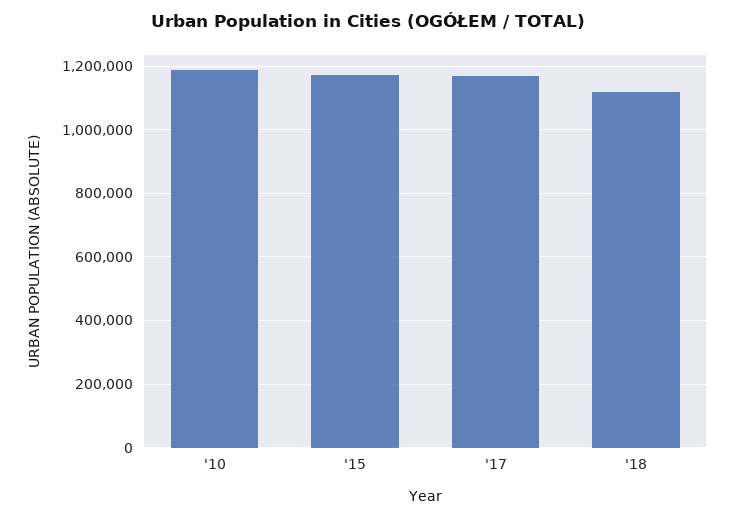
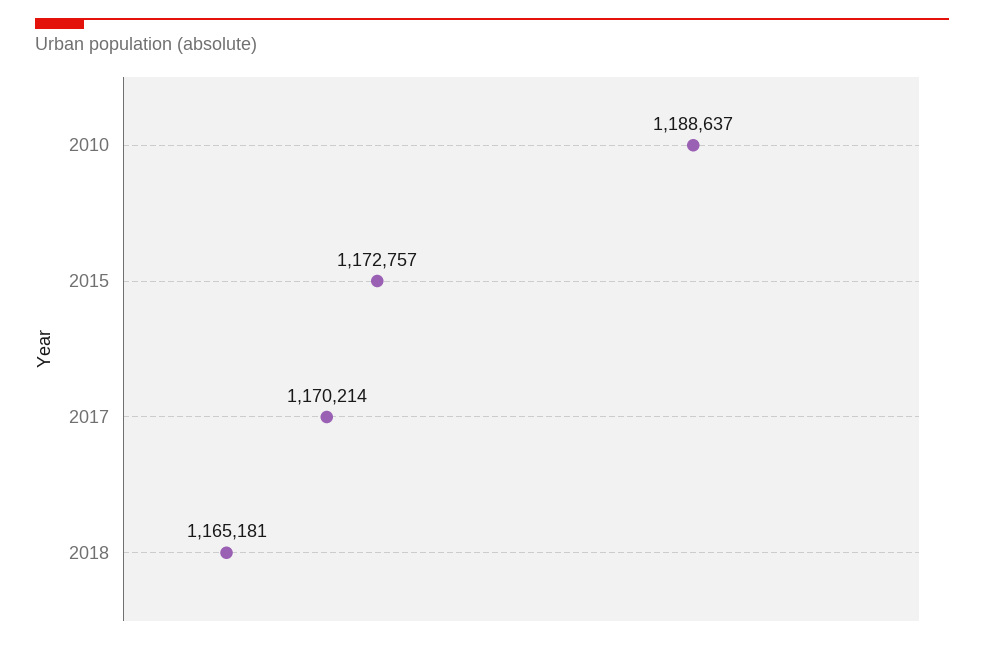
  {
    "'10": 1188637,
    "'15": 1172757,
    "'17": 1170214,
-   "'18": 1120000
+   "'18": 1165181
  }

